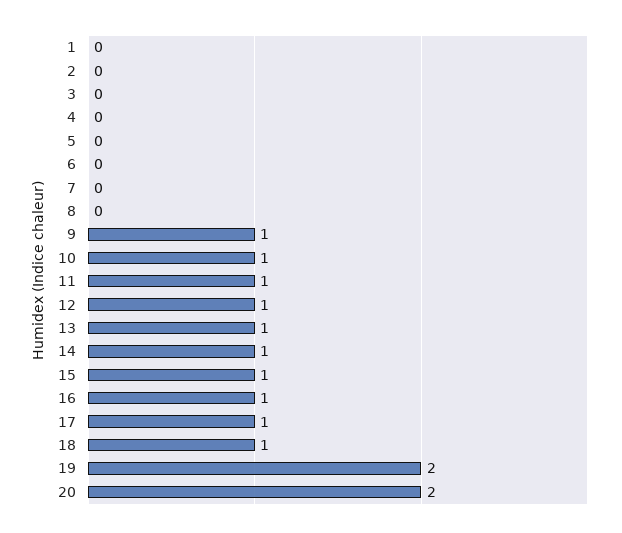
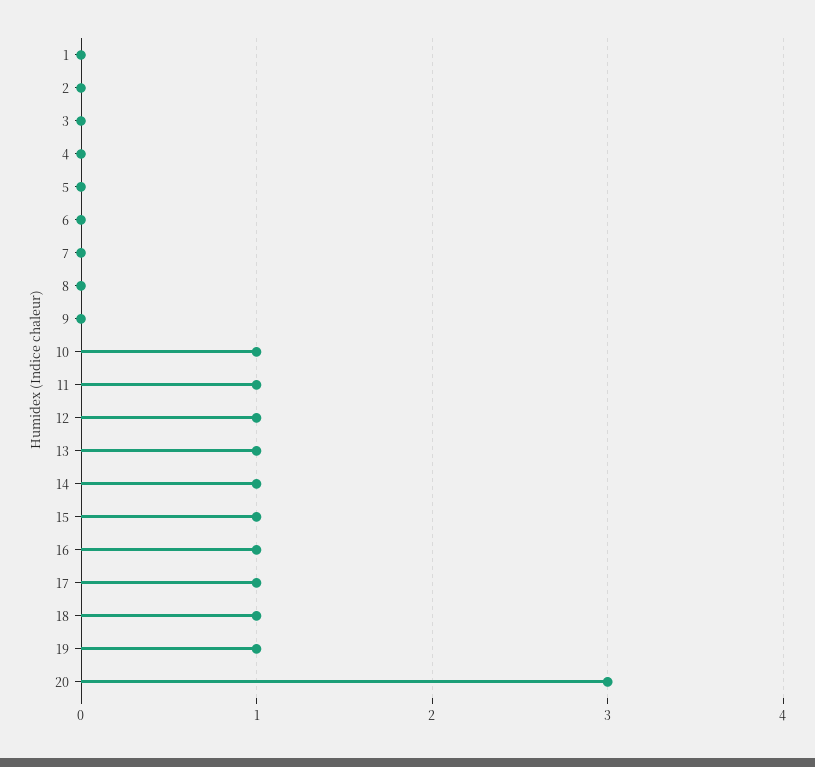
  {
    "1": 0,
    "2": 0,
    "3": 0,
    "4": 0,
    "5": 0,
    "6": 0,
    "7": 0,
    "8": 0,
-   "9": 1,
+   "9": 0,
    "10": 1,
    "11": 1,
    "12": 1,
    "13": 1,
    "14": 1,
    "15": 1,
    "16": 1,
    "17": 1,
    "18": 1,
-   "19": 2,
+   "19": 1,
-   "20": 2
+   "20": 3
  }

